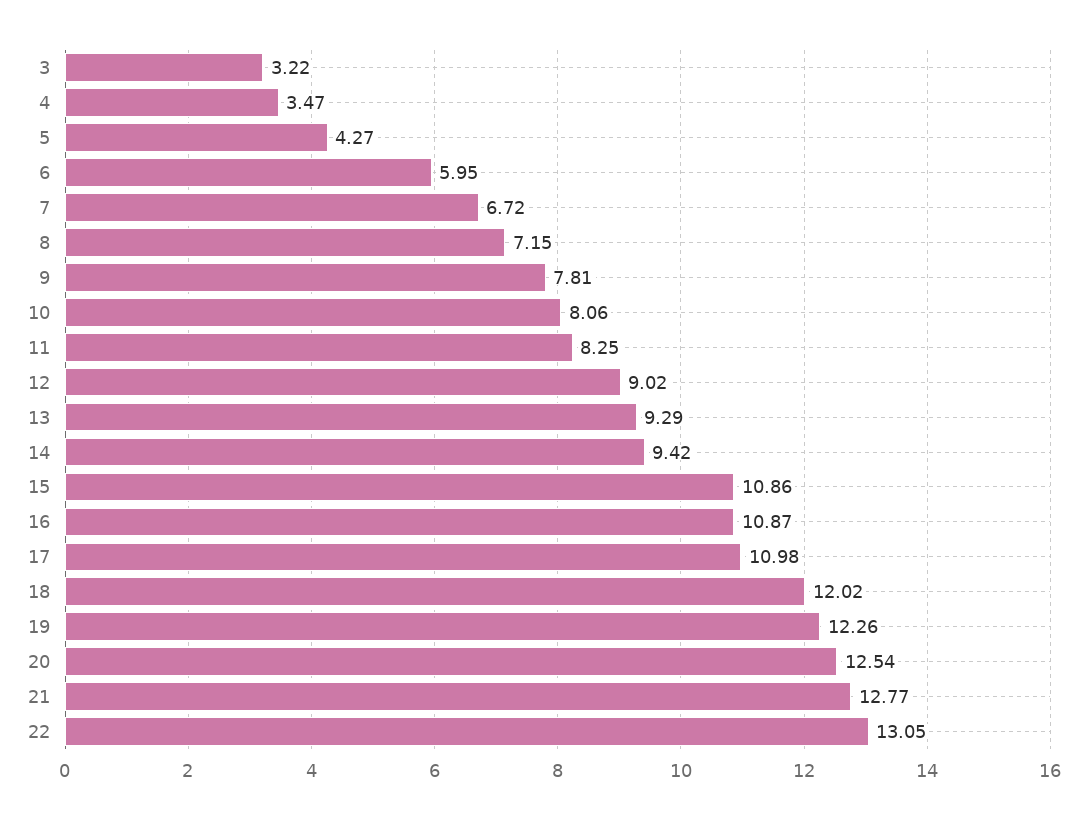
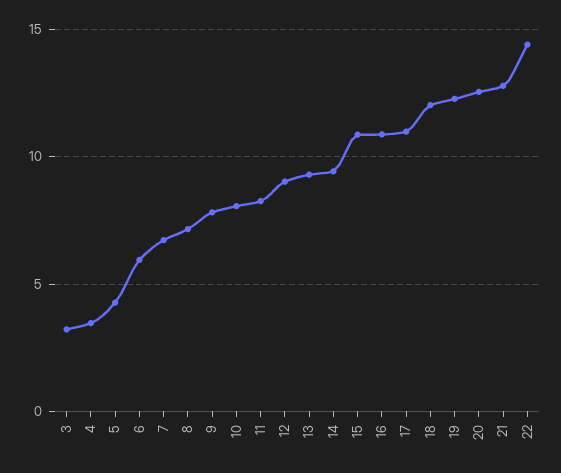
  {
    "3": 3.22,
    "4": 3.47,
    "5": 4.27,
    "6": 5.95,
    "7": 6.72,
    "8": 7.15,
    "9": 7.81,
    "10": 8.06,
    "11": 8.25,
    "12": 9.02,
    "13": 9.29,
    "14": 9.42,
    "15": 10.86,
    "16": 10.87,
    "17": 10.98,
    "18": 12.02,
    "19": 12.26,
    "20": 12.54,
    "21": 12.77,
-   "22": 13.05
+   "22": 14.5
  }

